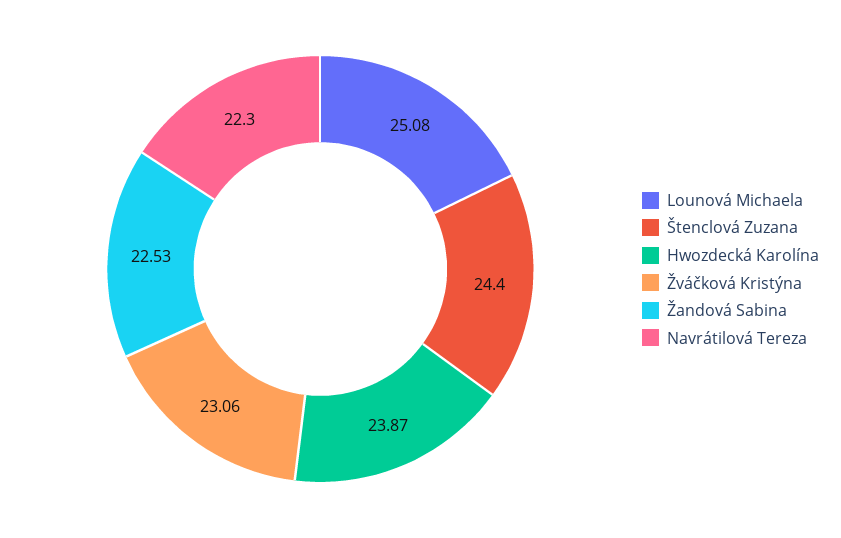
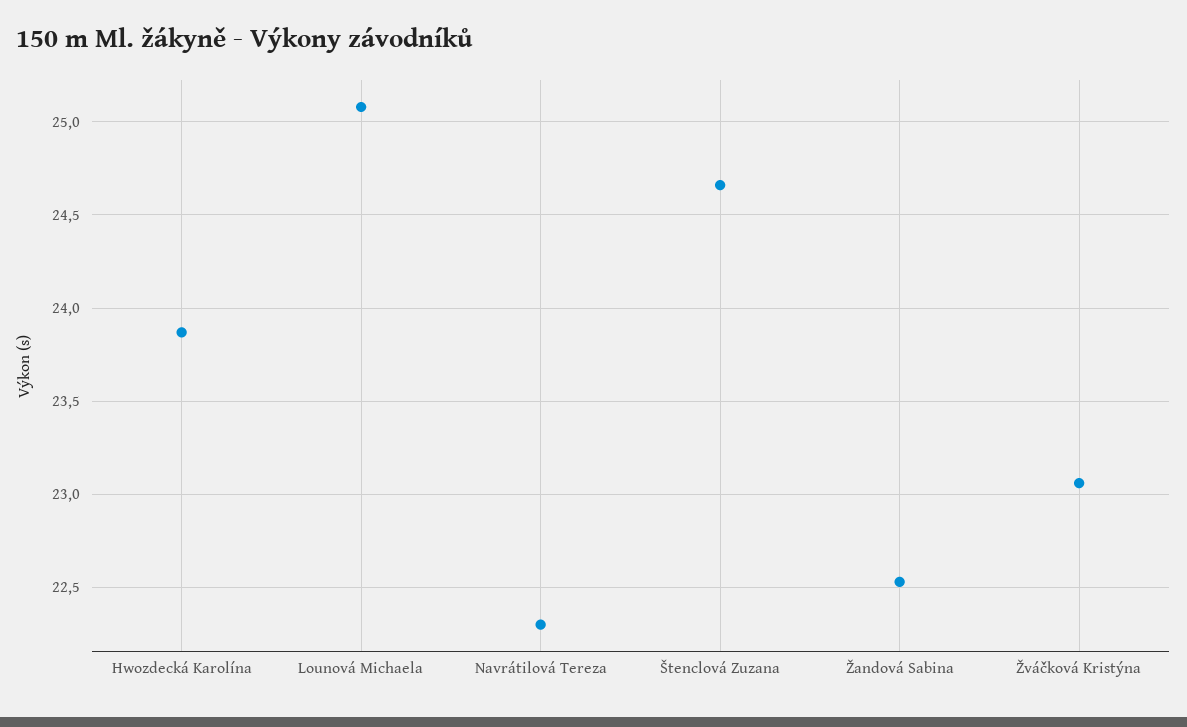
  {
    "Lounová Michaela": 25.08,
-   "Štenclová Zuzana": 24.4,
+   "Štenclová Zuzana": 24.65,
    "Hwozdecká Karolína": 23.87,
    "Žváčková Kristýna": 23.06,
    "Žandová Sabina": 22.53,
    "Navrátilová Tereza": 22.3
  }

